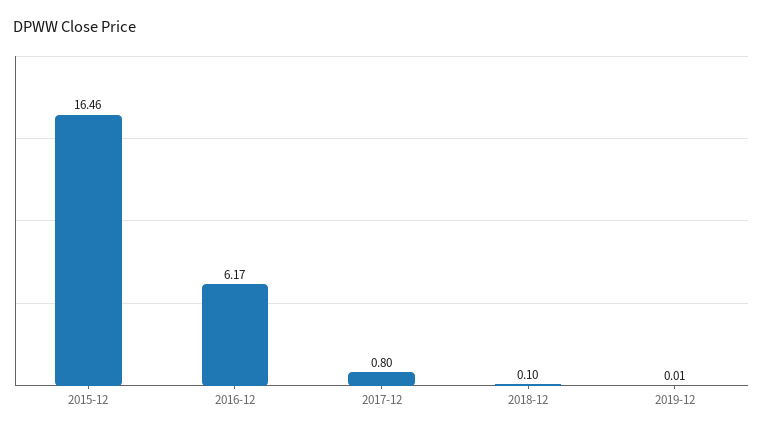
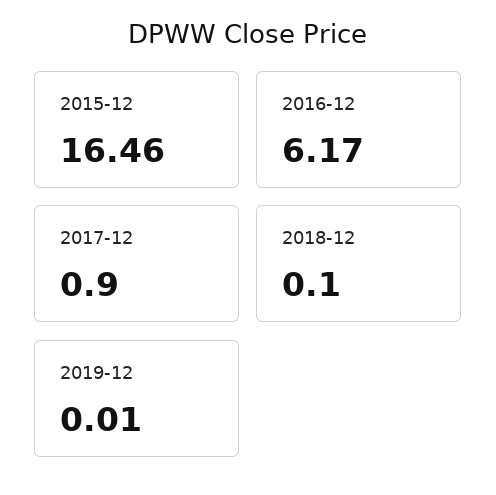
  {
    "2015-12": 16.46,
    "2016-12": 6.17,
-   "2017-12": 0.8,
+   "2017-12": 0.9,
    "2018-12": 0.1,
    "2019-12": 0.01
  }

